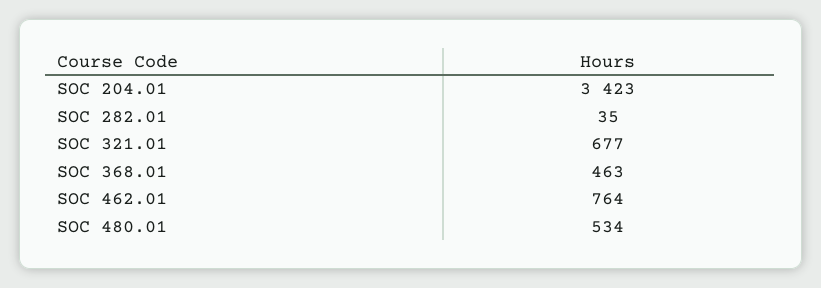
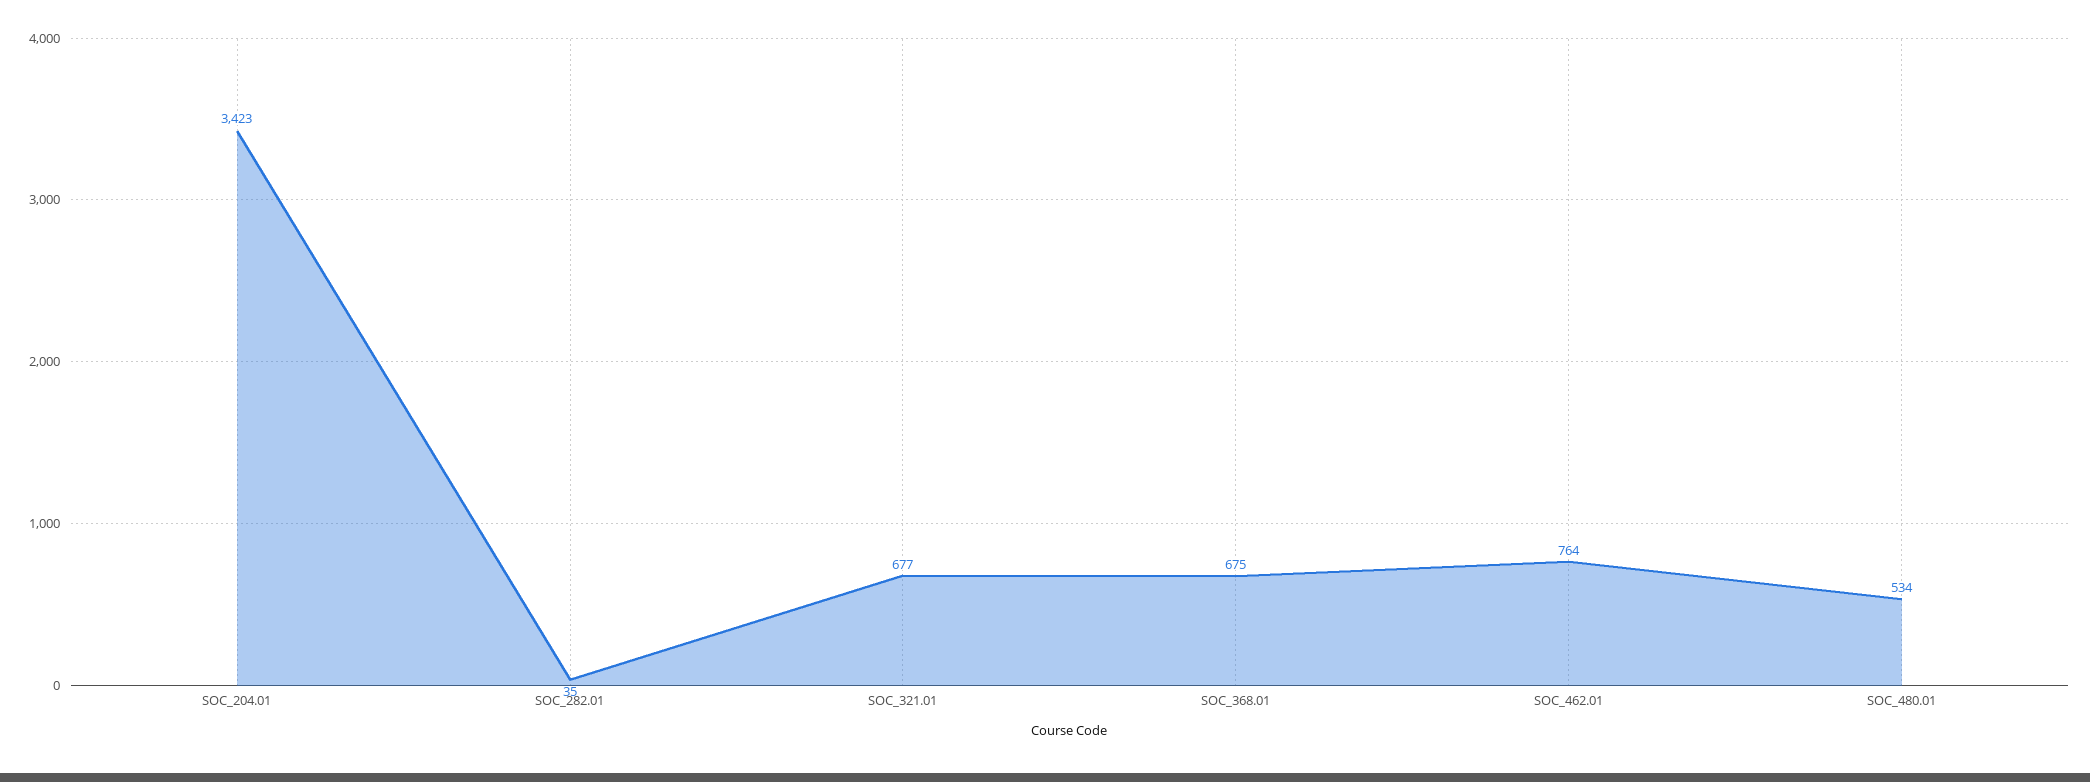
  {
    "SOC 204.01": 3423,
    "SOC 282.01": 35,
    "SOC 321.01": 677,
-   "SOC 368.01": 463,
+   "SOC 368.01": 675,
    "SOC 462.01": 764,
    "SOC 480.01": 534
  }

